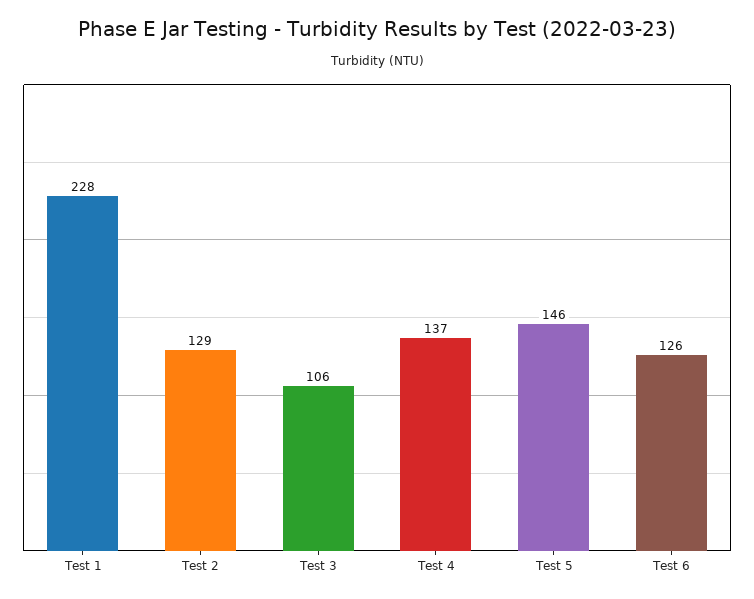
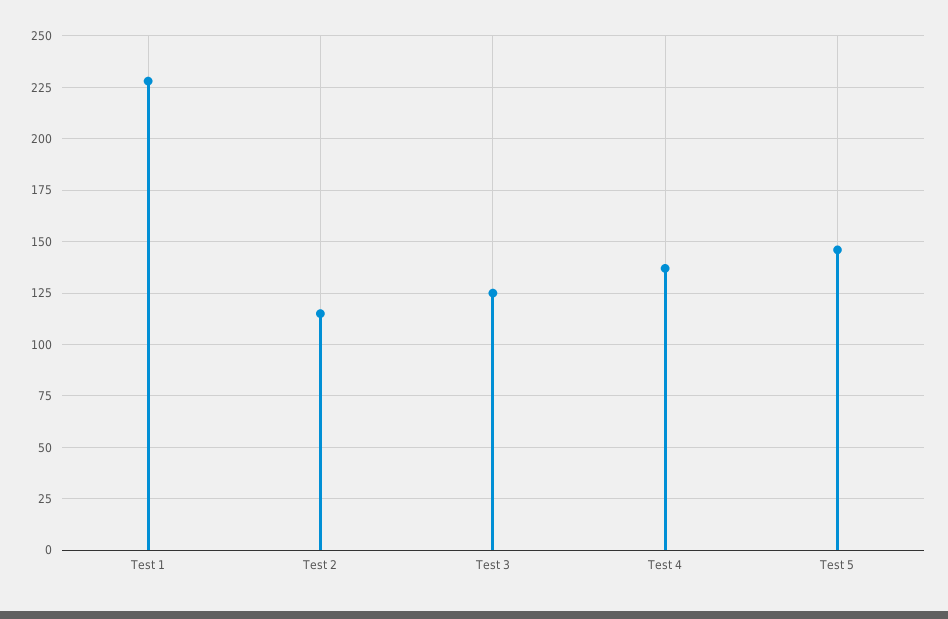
  {
    "Test 1": 228,
-   "Test 2": 129,
+   "Test 2": 115,
-   "Test 3": 106,
+   "Test 3": 125,
    "Test 4": 137,
-   "Test 5": 146,
+   "Test 5": 146
-   "Test 6": 126
  }

